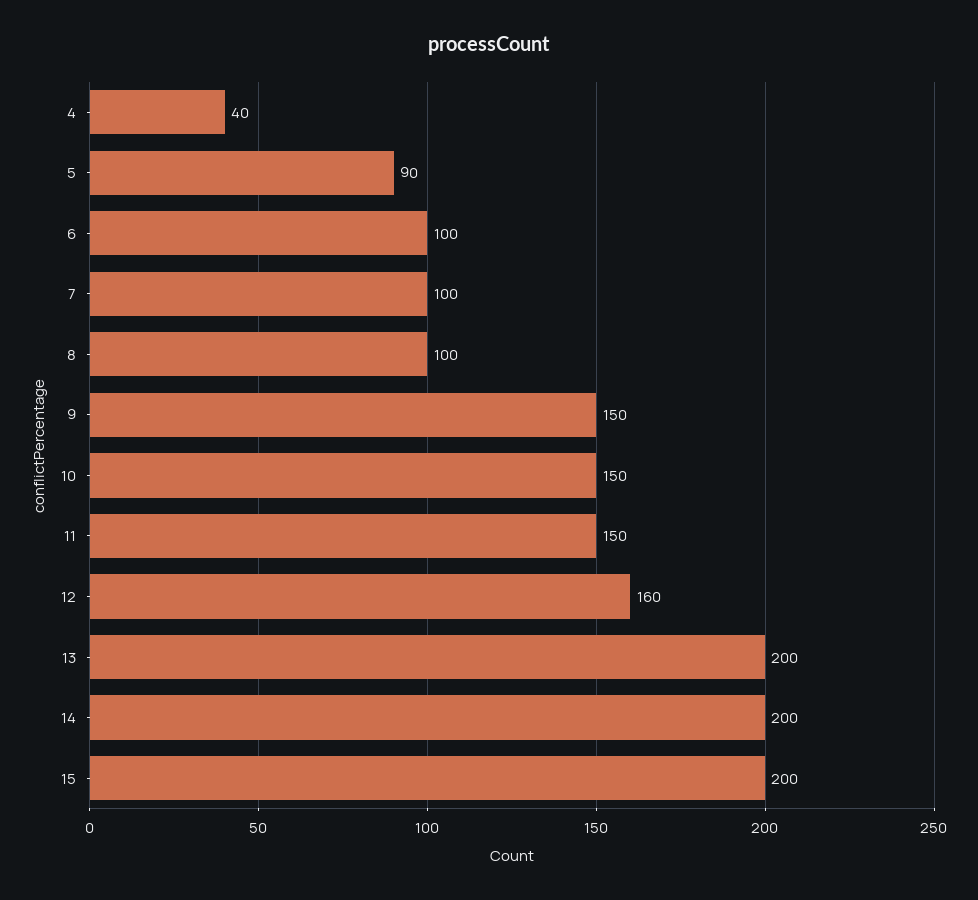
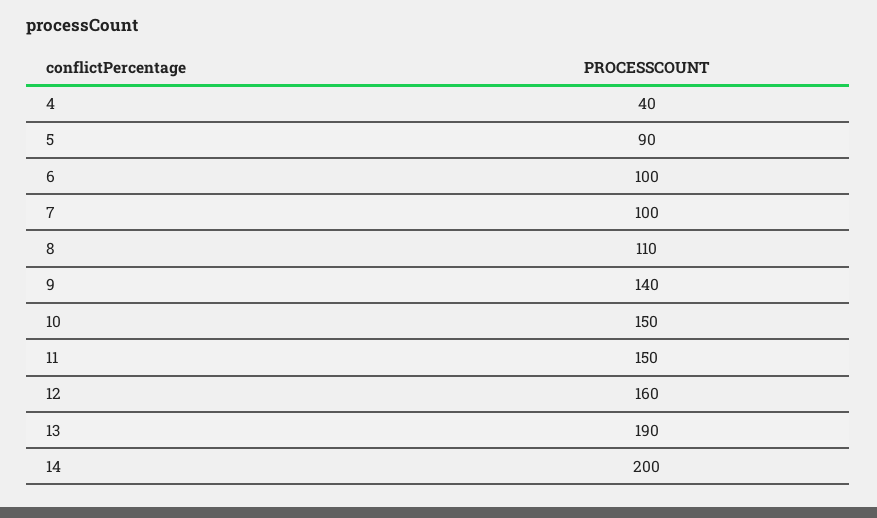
  {
    "4": 40,
    "5": 90,
    "6": 100,
    "7": 100,
-   "8": 100,
+   "8": 110,
-   "9": 150,
+   "9": 140,
    "10": 150,
    "11": 150,
    "12": 160,
-   "13": 200,
+   "13": 190,
-   "14": 200,
+   "14": 200
-   "15": 200
  }

